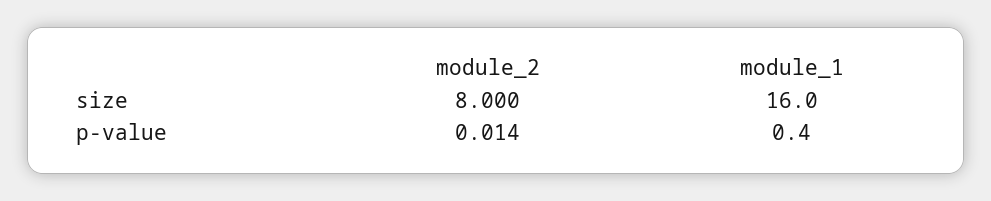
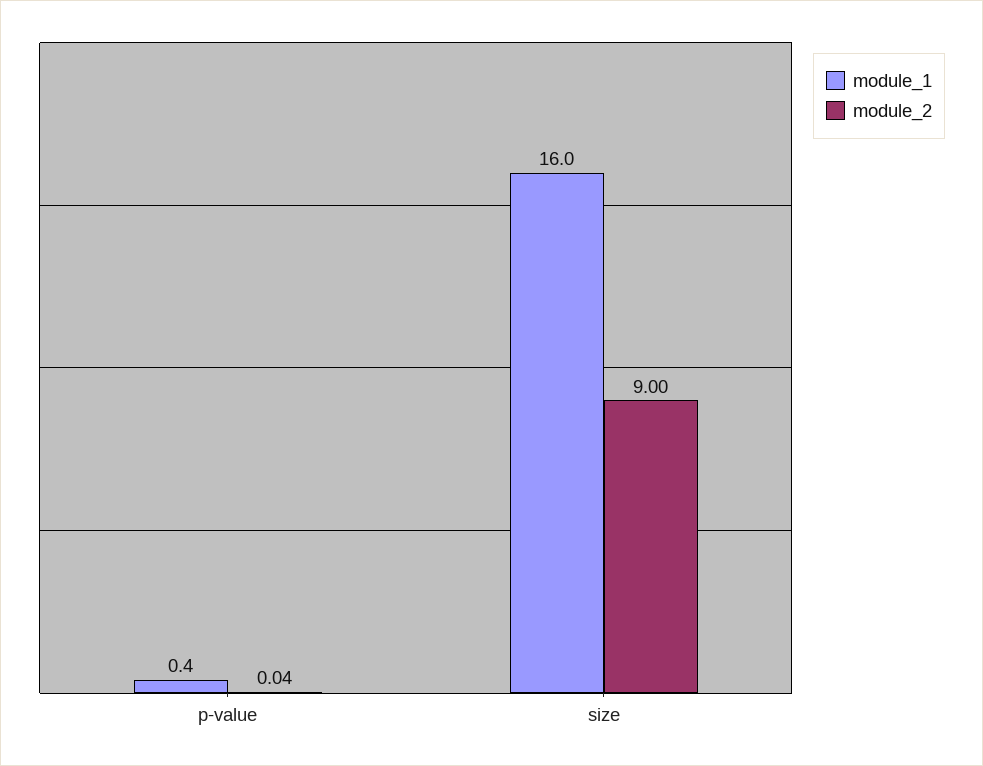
  {
    "module_2": {
-     "size": 8,
+     "size": 9,
-     "p-value": 0.014
+     "p-value": 0.04
    },
    "module_1": {
      "size": 16,
      "p-value": 0.4
    }
  }

